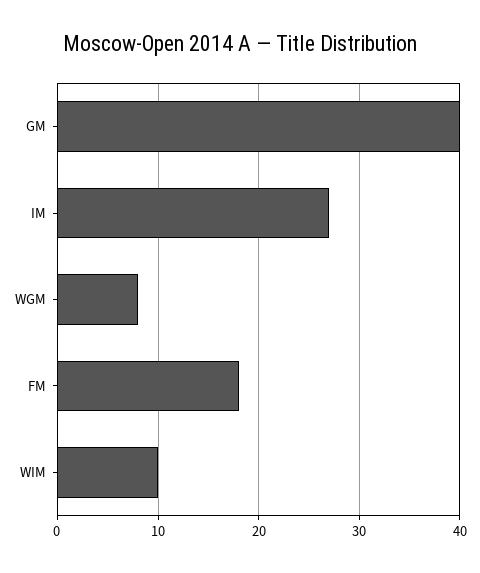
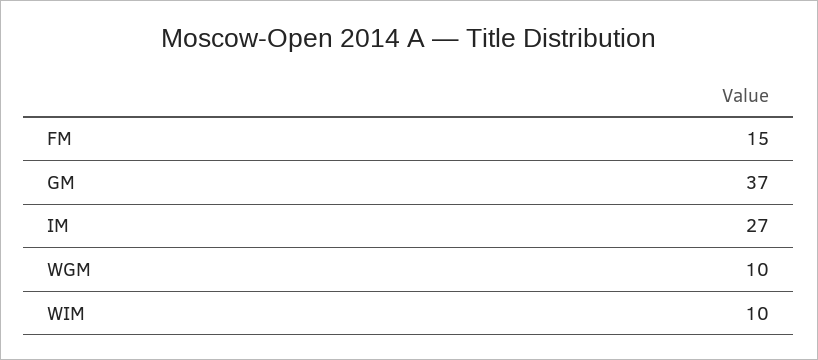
  {
-   "GM": 40,
+   "GM": 37,
    "IM": 27,
-   "WGM": 8,
+   "WGM": 10,
-   "FM": 18,
+   "FM": 15,
    "WIM": 10
  }

